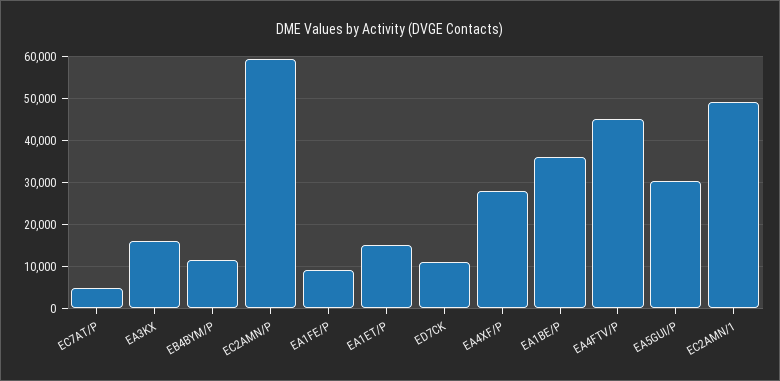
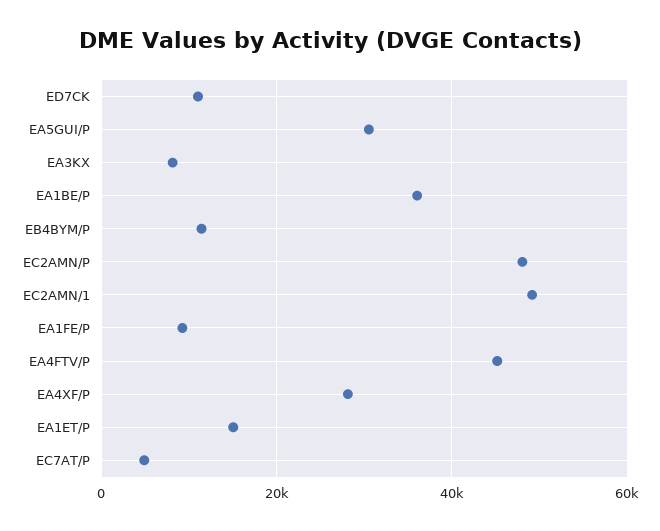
  {
    "EC7AT/P": 4000,
-   "EA3KX": 16000,
+   "EA3KX": 8000,
    "EB4BYM/P": 12000,
-   "EC2AMN/P": 60000,
+   "EC2AMN/P": 48000,
    "EA1FE/P": 10000,
    "EA1ET/P": 16000,
    "ED7CK": 12000,
    "EA4XF/P": 28000,
    "EA1BE/P": 36000,
    "EA4FTV/P": 46000,
    "EA5GUI/P": 30000,
    "EC2AMN/1": 50000
  }

